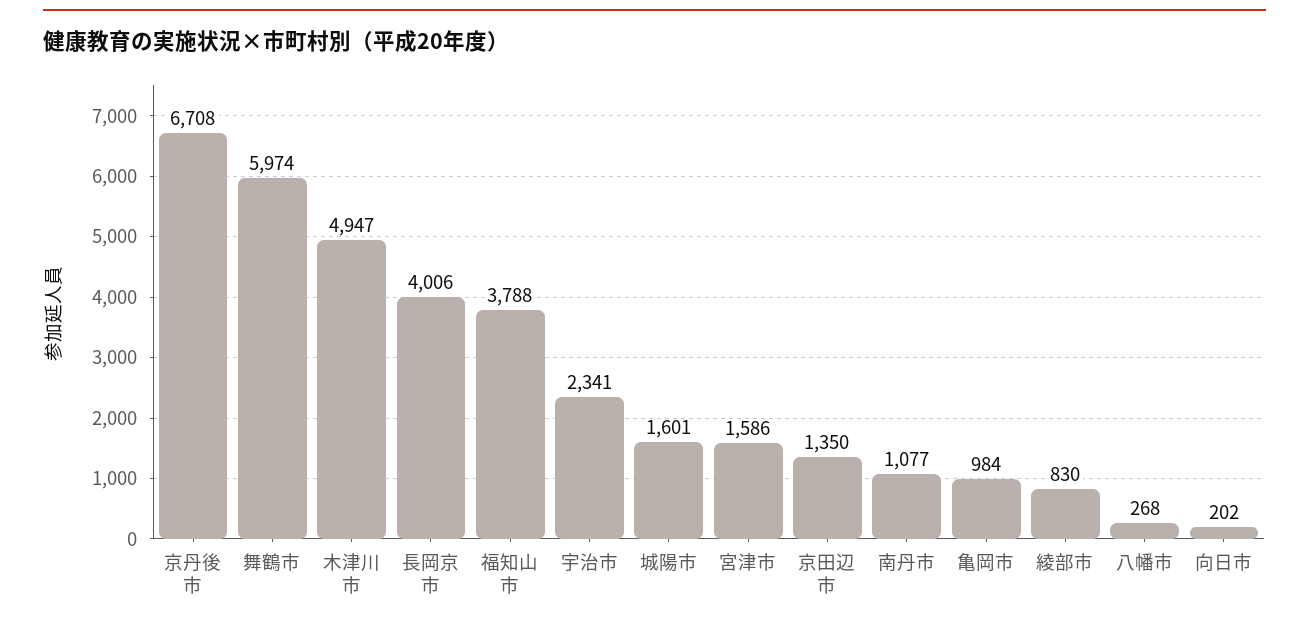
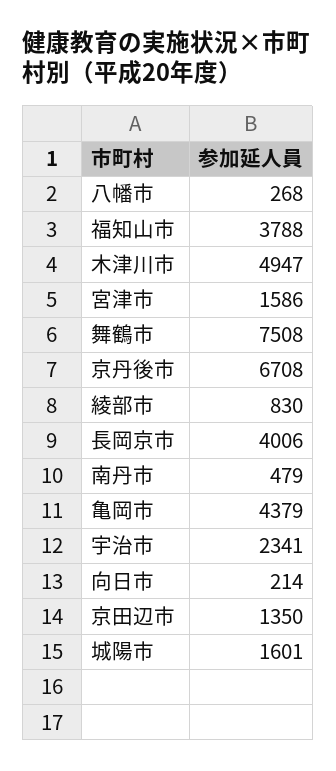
  {
    "京丹後市": 6708,
-   "舞鶴市": 5974,
+   "舞鶴市": 7508,
    "木津川市": 4947,
    "長岡京市": 4006,
    "福知山市": 3788,
    "宇治市": 2341,
    "城陽市": 1601,
    "宮津市": 1586,
    "京田辺市": 1350,
-   "南丹市": 1077,
+   "南丹市": 479,
-   "亀岡市": 984,
+   "亀岡市": 4379,
    "綾部市": 830,
    "八幡市": 268,
-   "向日市": 202
+   "向日市": 214
  }

